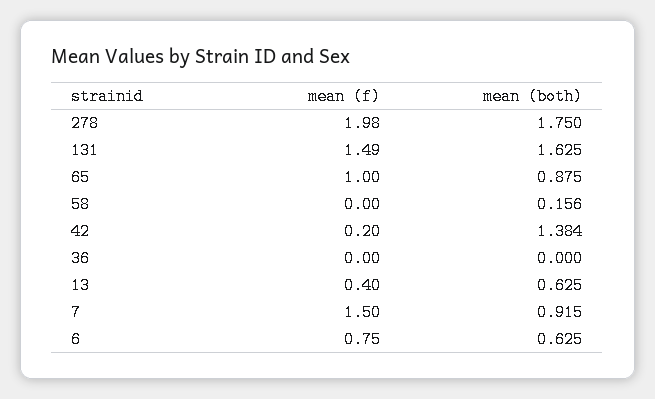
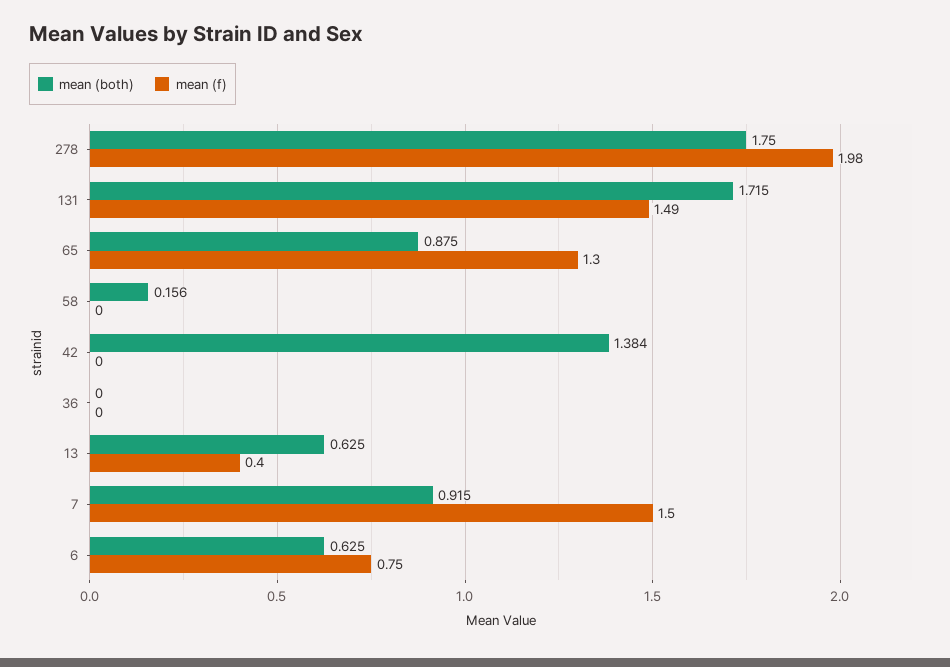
  {
    "mean (f)": {
      "278": 1.98,
      "131": 1.49,
-     "65": 1,
+     "65": 1.3,
      "58": 0,
-     "42": 0.2,
+     "42": 0,
      "36": 0,
      "13": 0.4,
      "7": 1.5,
      "6": 0.75
    },
    "mean (both)": {
      "278": 1.75,
-     "131": 1.625,
+     "131": 1.715,
      "65": 0.875,
      "58": 0.156,
      "42": 1.384,
      "36": 0,
      "13": 0.625,
      "7": 0.915,
      "6": 0.625
    }
  }

